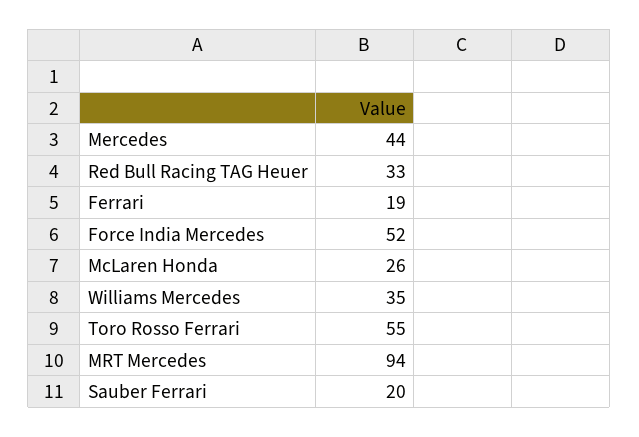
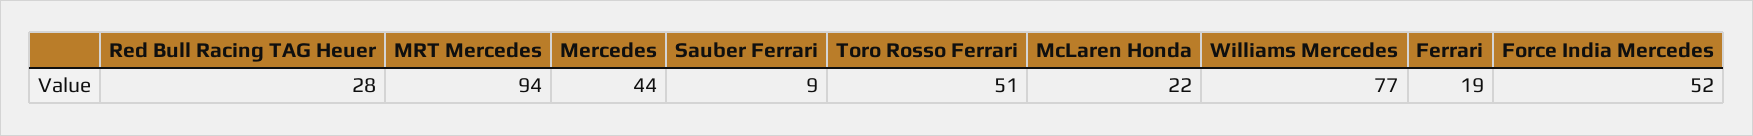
  {
    "Mercedes": 44,
-   "Red Bull Racing TAG Heuer": 33,
+   "Red Bull Racing TAG Heuer": 28,
    "Ferrari": 19,
    "Force India Mercedes": 52,
-   "McLaren Honda": 26,
+   "McLaren Honda": 22,
-   "Williams Mercedes": 35,
+   "Williams Mercedes": 77,
-   "Toro Rosso Ferrari": 55,
+   "Toro Rosso Ferrari": 51,
    "MRT Mercedes": 94,
-   "Sauber Ferrari": 20
+   "Sauber Ferrari": 9
  }

